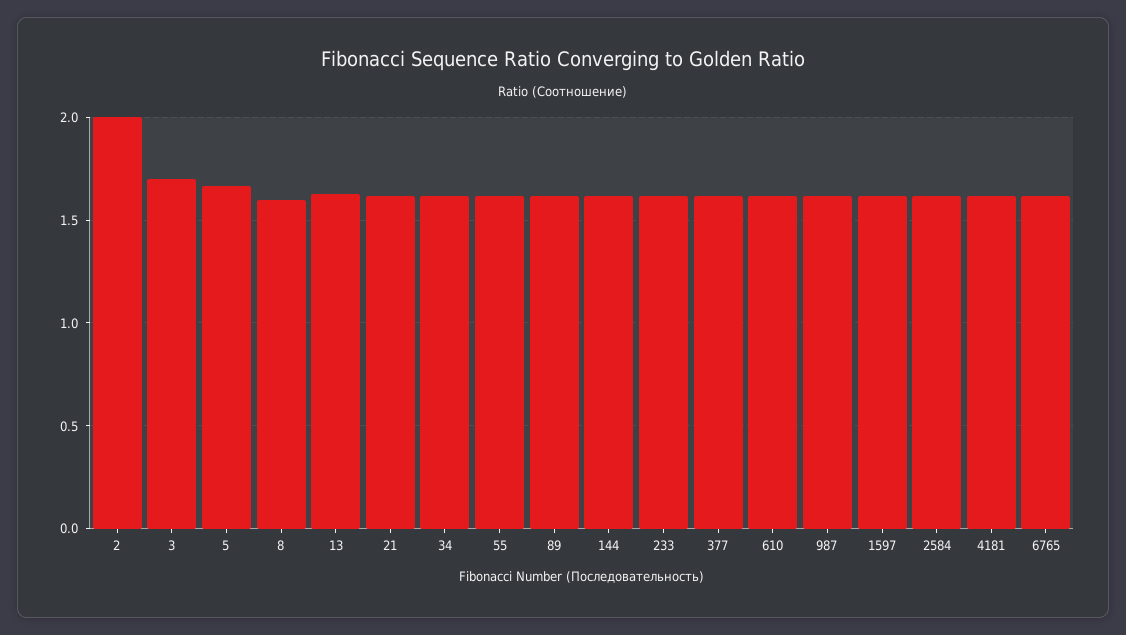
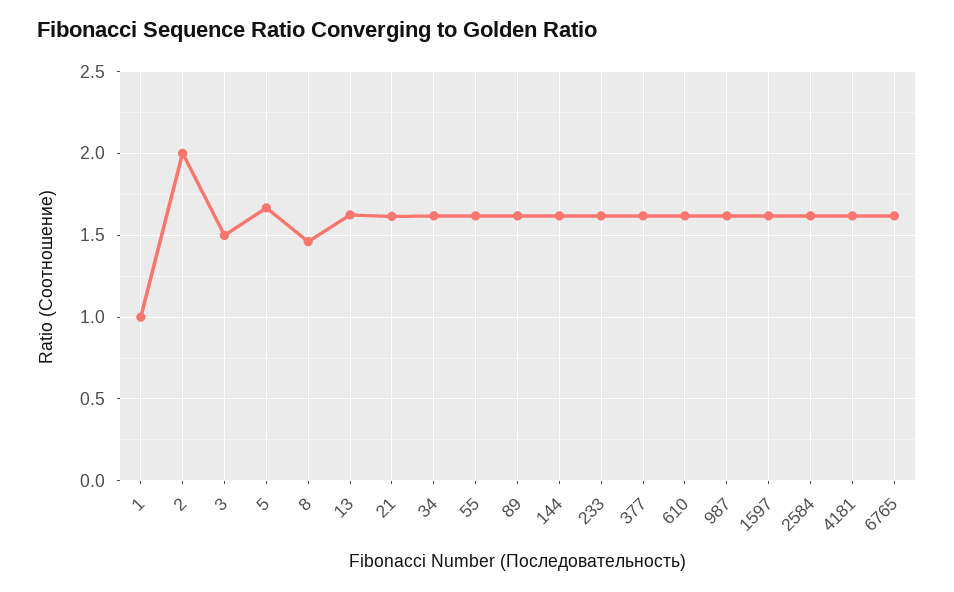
  {
    "2": 2,
-   "3": 1.7,
+   "3": 1.5,
    "5": 1.65,
-   "8": 1.6,
+   "8": 1.45,
    "13": 1.65,
    "21": 1.6,
    "34": 1.6,
    "55": 1.6,
    "89": 1.6,
    "144": 1.6,
    "233": 1.6,
    "377": 1.6,
    "610": 1.6,
    "987": 1.6,
    "1597": 1.6,
    "2584": 1.6,
    "4181": 1.6,
-   "6765": 1.6
+   "6765": 1.6,
+   "1": 1
  }

